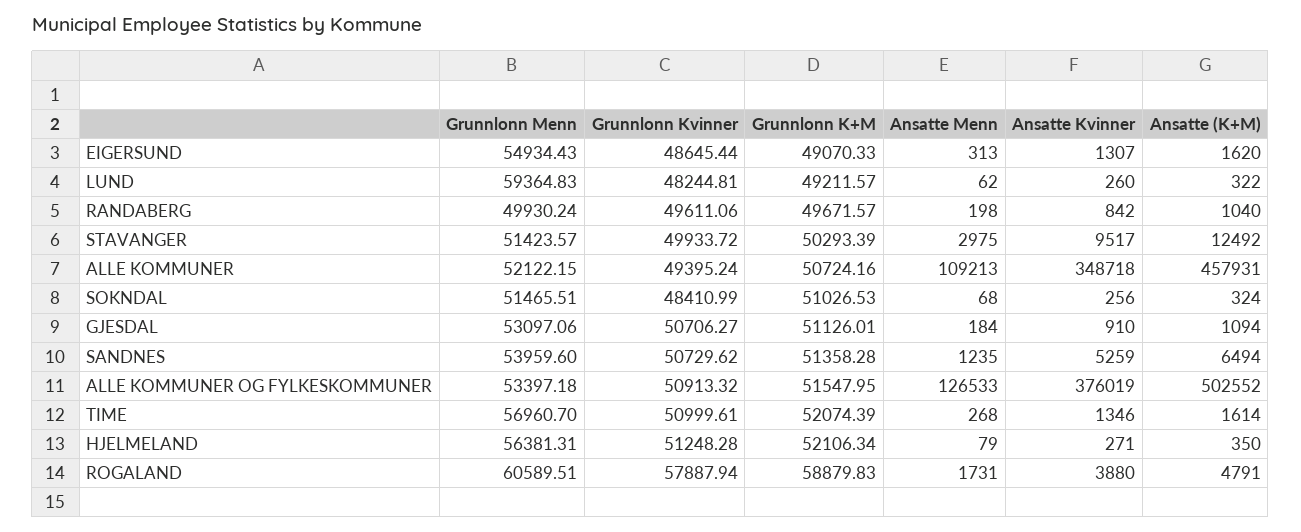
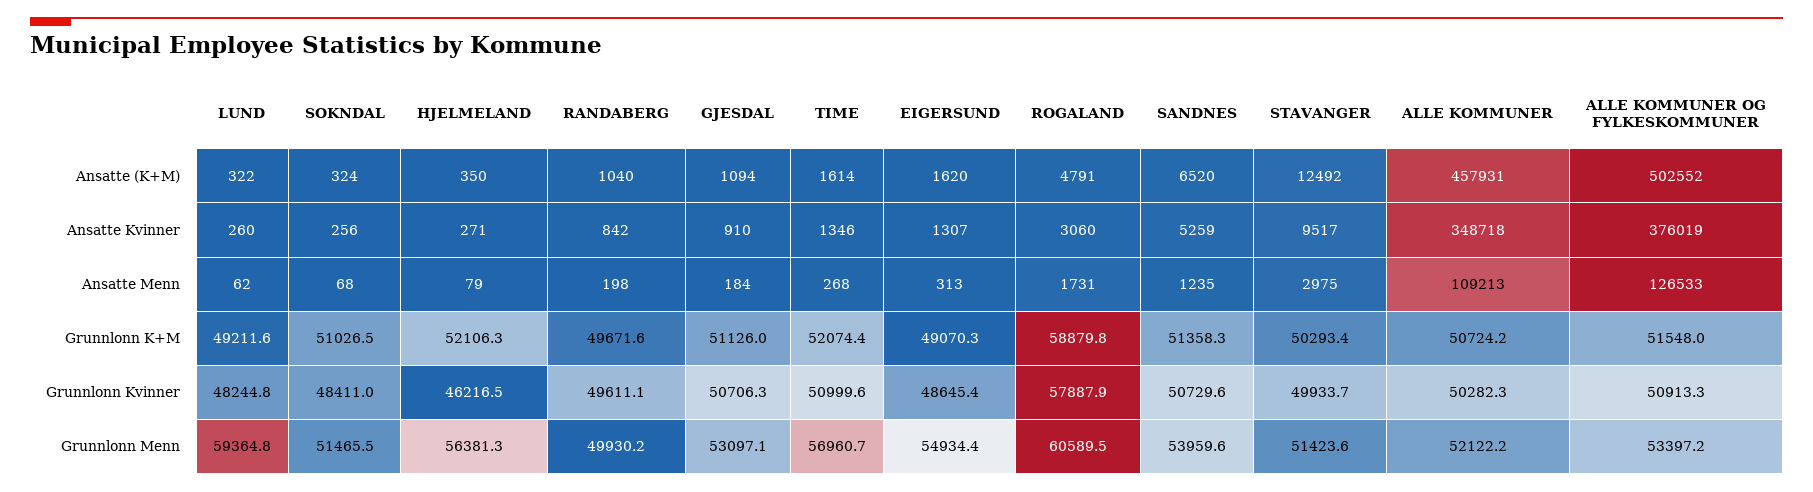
  {
    "Grunnlonn Menn": {
      "EIGERSUND": 54934.43,
      "LUND": 59364.83,
      "RANDABERG": 49930.24,
      "STAVANGER": 51423.57,
      "ALLE KOMMUNER": 52122.15,
      "SOKNDAL": 51465.51,
      "GJESDAL": 53097.06,
      "SANDNES": 53959.6,
      "ALLE KOMMUNER OG FYLKESKOMMUNER": 53397.18,
      "TIME": 56960.7,
      "HJELMELAND": 56381.31,
      "ROGALAND": 60589.51
    },
    "Grunnlonn Kvinner": {
      "EIGERSUND": 48645.44,
      "LUND": 48244.81,
      "RANDABERG": 49611.06,
      "STAVANGER": 49933.72,
-     "ALLE KOMMUNER": 49395.24,
+     "ALLE KOMMUNER": 50282.3,
      "SOKNDAL": 48410.99,
      "GJESDAL": 50706.27,
      "SANDNES": 50729.62,
      "ALLE KOMMUNER OG FYLKESKOMMUNER": 50913.32,
      "TIME": 50999.61,
-     "HJELMELAND": 51248.28,
+     "HJELMELAND": 46216.5,
      "ROGALAND": 57887.94
    },
    "Grunnlonn K+M": {
      "EIGERSUND": 49070.33,
      "LUND": 49211.57,
      "RANDABERG": 49671.57,
      "STAVANGER": 50293.39,
      "ALLE KOMMUNER": 50724.16,
      "SOKNDAL": 51026.53,
      "GJESDAL": 51126.01,
      "SANDNES": 51358.28,
      "ALLE KOMMUNER OG FYLKESKOMMUNER": 51547.95,
      "TIME": 52074.39,
      "HJELMELAND": 52106.34,
      "ROGALAND": 58879.83
    },
    "Ansatte Menn": {
      "EIGERSUND": 313,
      "LUND": 62,
      "RANDABERG": 198,
      "STAVANGER": 2975,
      "ALLE KOMMUNER": 109213,
      "SOKNDAL": 68,
      "GJESDAL": 184,
      "SANDNES": 1235,
      "ALLE KOMMUNER OG FYLKESKOMMUNER": 126533,
      "TIME": 268,
      "HJELMELAND": 79,
      "ROGALAND": 1731
    },
    "Ansatte Kvinner": {
      "EIGERSUND": 1307,
      "LUND": 260,
      "RANDABERG": 842,
      "STAVANGER": 9517,
      "ALLE KOMMUNER": 348718,
      "SOKNDAL": 256,
      "GJESDAL": 910,
      "SANDNES": 5259,
      "ALLE KOMMUNER OG FYLKESKOMMUNER": 376019,
      "TIME": 1346,
      "HJELMELAND": 271,
-     "ROGALAND": 3880
+     "ROGALAND": 3060
    },
    "Ansatte (K+M)": {
      "EIGERSUND": 1620,
      "LUND": 322,
      "RANDABERG": 1040,
      "STAVANGER": 12492,
      "ALLE KOMMUNER": 457931,
      "SOKNDAL": 324,
      "GJESDAL": 1094,
-     "SANDNES": 6494,
+     "SANDNES": 6520,
      "ALLE KOMMUNER OG FYLKESKOMMUNER": 502552,
      "TIME": 1614,
      "HJELMELAND": 350,
      "ROGALAND": 4791
    }
  }

